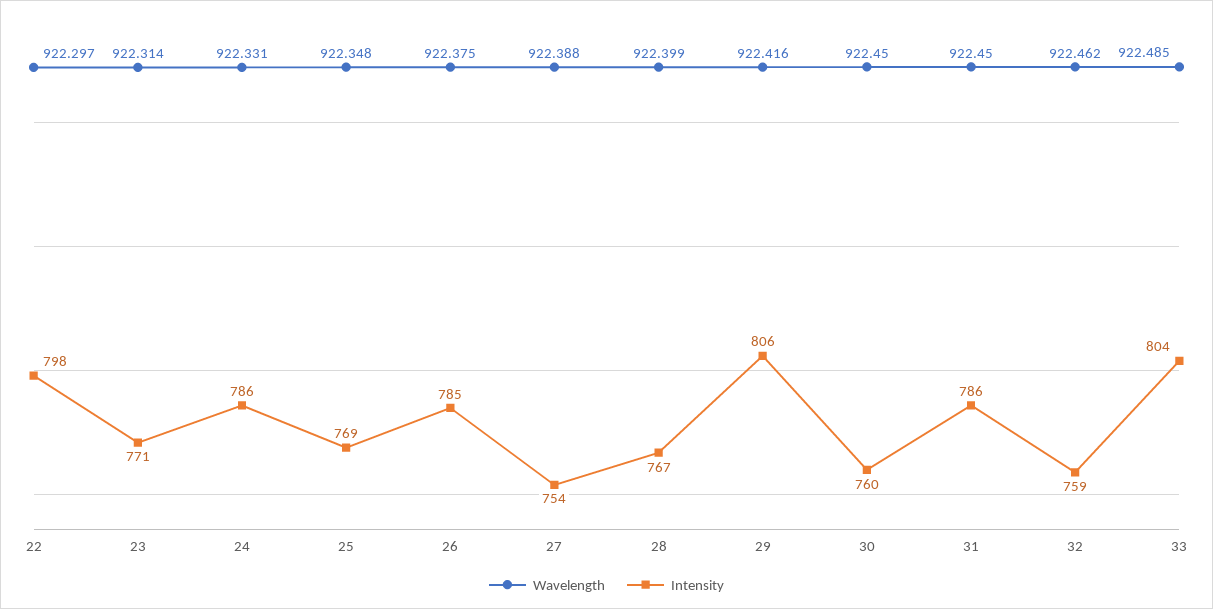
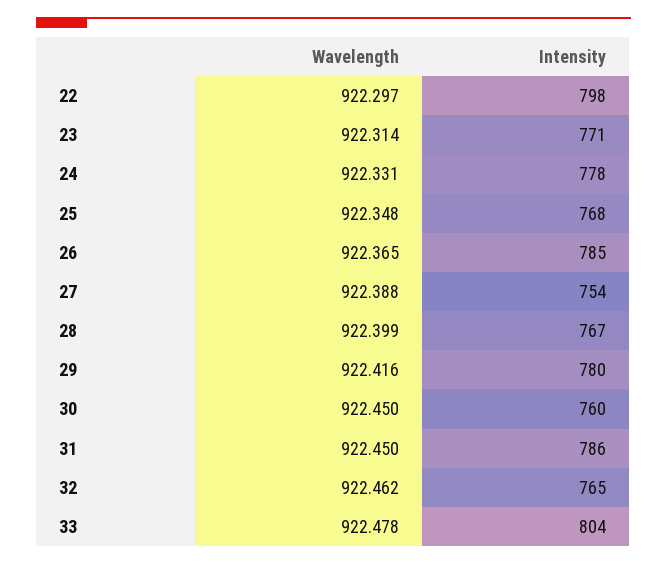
  {
    "Wavelength": {
      "22": 922.297,
      "23": 922.314,
      "24": 922.331,
      "25": 922.348,
-     "26": 922.375,
+     "26": 922.365,
      "27": 922.388,
      "28": 922.399,
      "29": 922.416,
      "30": 922.45,
      "31": 922.45,
      "32": 922.462,
-     "33": 922.485
+     "33": 922.478
    },
    "Intensity": {
      "22": 798,
      "23": 771,
-     "24": 786,
+     "24": 778,
-     "25": 769,
+     "25": 768,
      "26": 785,
      "27": 754,
      "28": 767,
-     "29": 806,
+     "29": 780,
      "30": 760,
      "31": 786,
-     "32": 759,
+     "32": 765,
      "33": 804
    }
  }

